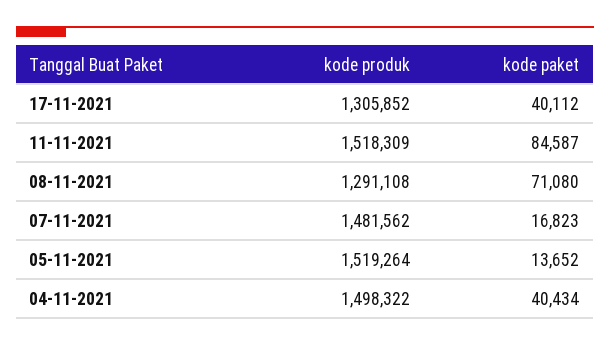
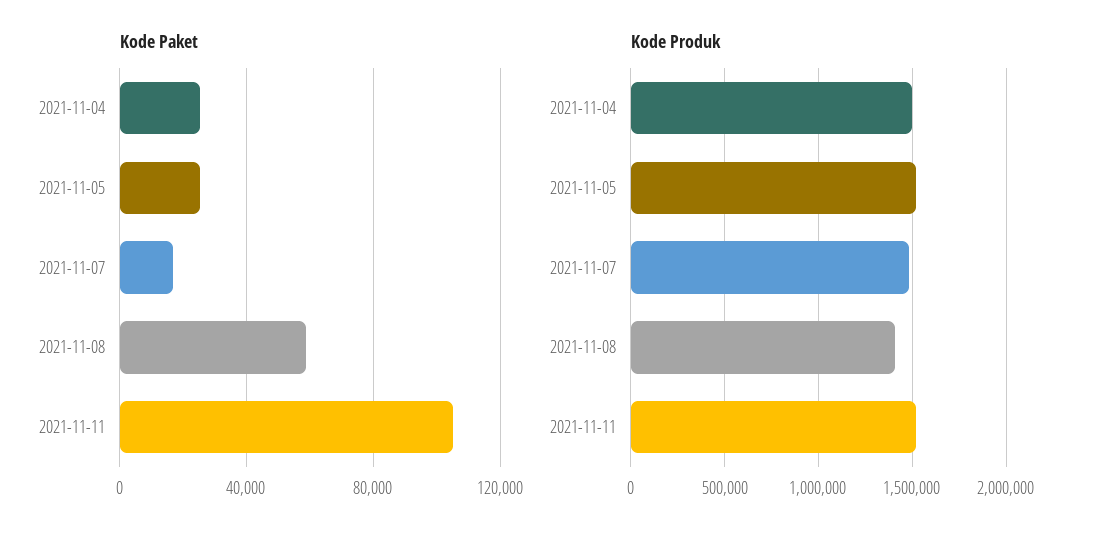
  {
    "kode produk": {
-     "17-11-2021": 1305852,
      "11-11-2021": 1518309,
-     "08-11-2021": 1291108,
+     "08-11-2021": 1400000,
      "07-11-2021": 1481562,
      "05-11-2021": 1519264,
      "04-11-2021": 1498322
    },
    "kode paket": {
-     "17-11-2021": 40112,
-     "11-11-2021": 84587,
+     "11-11-2021": 105000,
-     "08-11-2021": 71080,
+     "08-11-2021": 60000,
      "07-11-2021": 16823,
-     "05-11-2021": 13652,
+     "05-11-2021": 25000,
-     "04-11-2021": 40434
+     "04-11-2021": 25000
    }
  }

